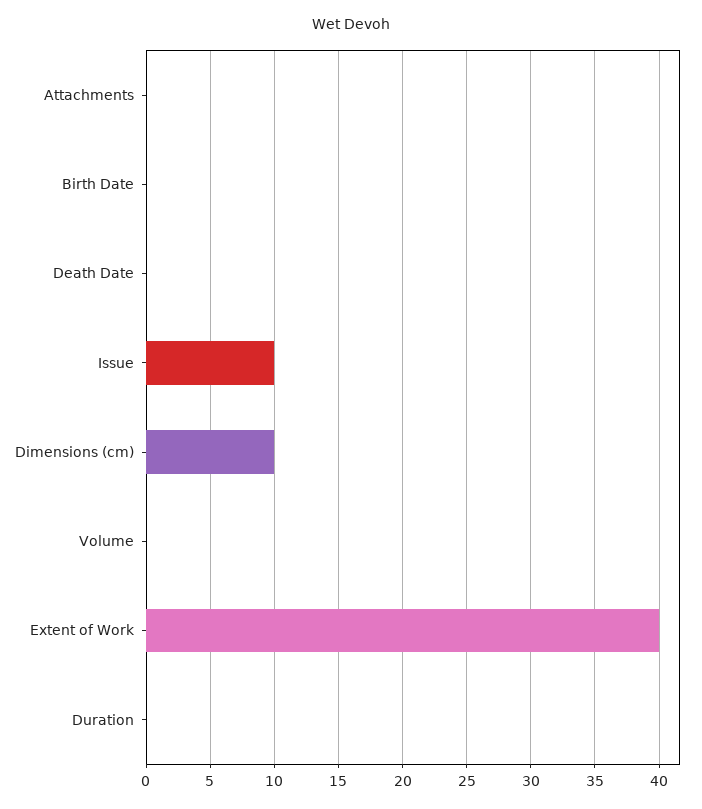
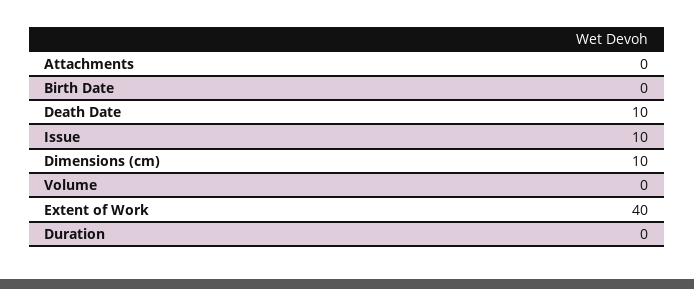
  {
    "Attachments": 0,
    "Birth Date": 0,
-   "Death Date": 0,
+   "Death Date": 10,
    "Issue": 10,
    "Dimensions (cm)": 10,
    "Volume": 0,
    "Extent of Work": 40,
    "Duration": 0
  }

